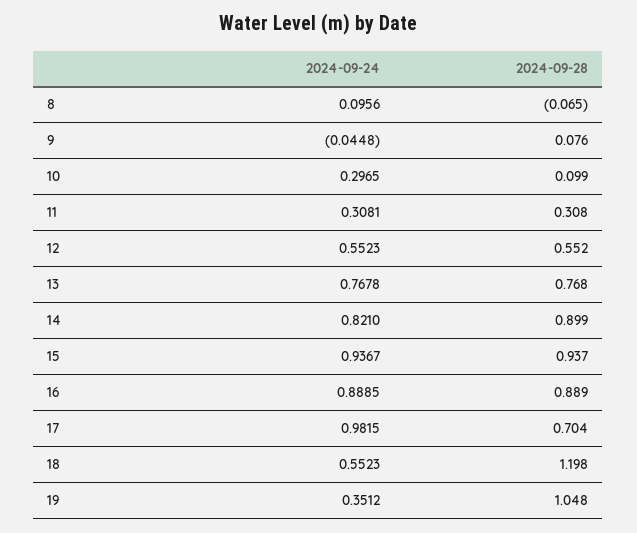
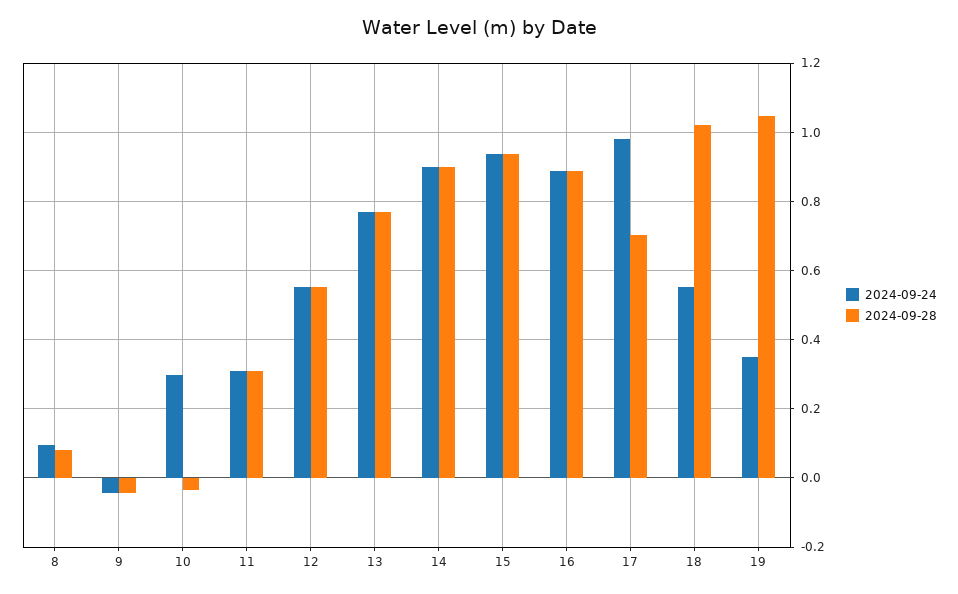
  {
    "2024-09-24": {
      "8": 0.0956,
      "9": -0.0448,
      "10": 0.2965,
      "11": 0.3081,
      "12": 0.5523,
      "13": 0.7678,
-     "14": 0.821,
+     "14": 0.9,
      "15": 0.9367,
      "16": 0.8885,
      "17": 0.9815,
      "18": 0.5523,
      "19": 0.3512
    },
    "2024-09-28": {
-     "8": -0.065,
+     "8": 0.08,
-     "9": 0.076,
+     "9": -0.04,
-     "10": 0.099,
+     "10": -0.04,
      "11": 0.308,
      "12": 0.552,
      "13": 0.768,
      "14": 0.899,
      "15": 0.937,
      "16": 0.889,
      "17": 0.704,
-     "18": 1.198,
+     "18": 1.02,
      "19": 1.048
    }
  }

